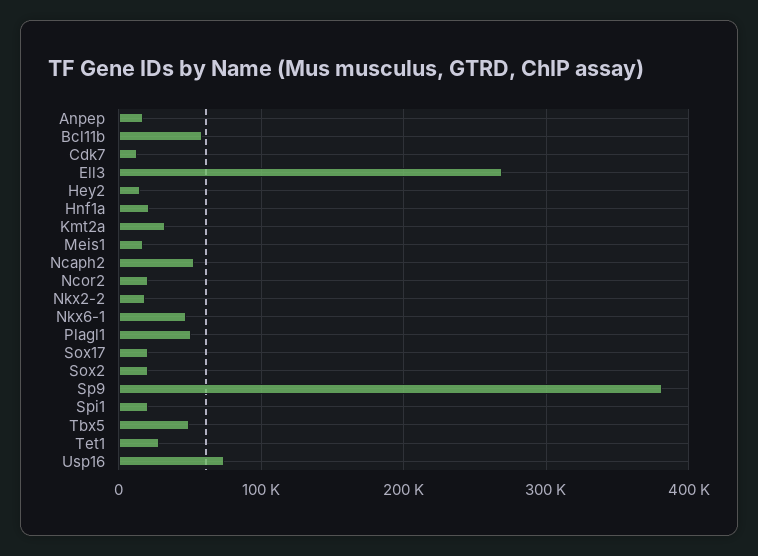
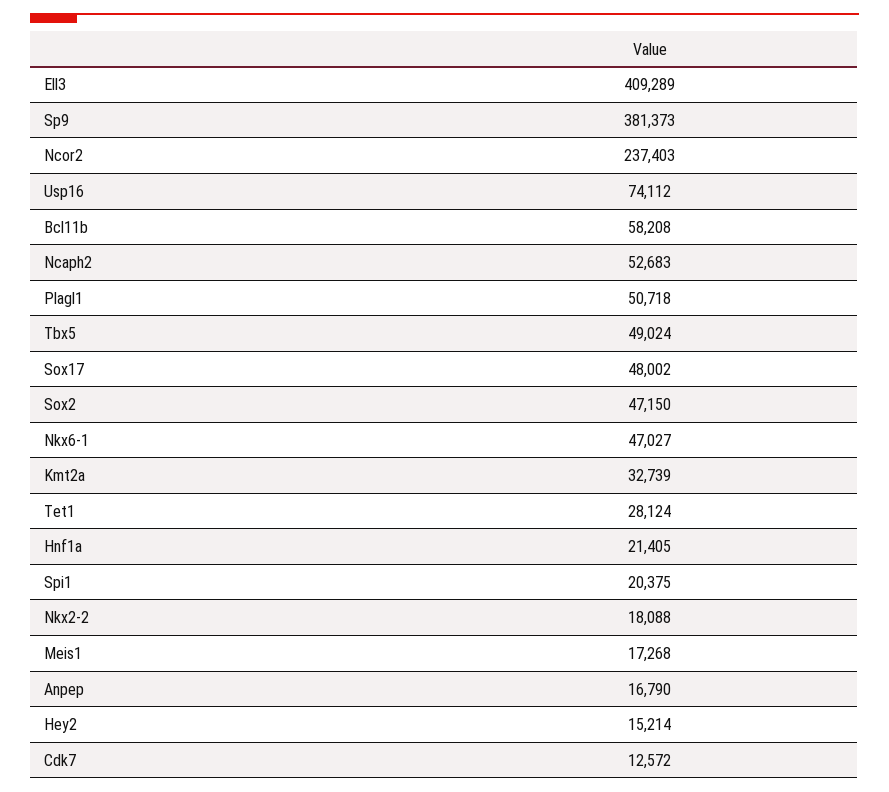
  {
    "Anpep": 16790,
    "Bcl11b": 58208,
    "Cdk7": 12572,
-   "Ell3": 270000,
+   "Ell3": 409289,
    "Hey2": 15214,
    "Hnf1a": 21405,
    "Kmt2a": 32739,
    "Meis1": 17268,
    "Ncaph2": 52683,
-   "Ncor2": 20000,
+   "Ncor2": 237403,
    "Nkx2-2": 18088,
    "Nkx6-1": 47027,
    "Plagl1": 50718,
-   "Sox17": 20000,
+   "Sox17": 48002,
-   "Sox2": 20000,
+   "Sox2": 47150,
    "Sp9": 381373,
    "Spi1": 20375,
    "Tbx5": 49024,
    "Tet1": 28124,
    "Usp16": 74112
  }

